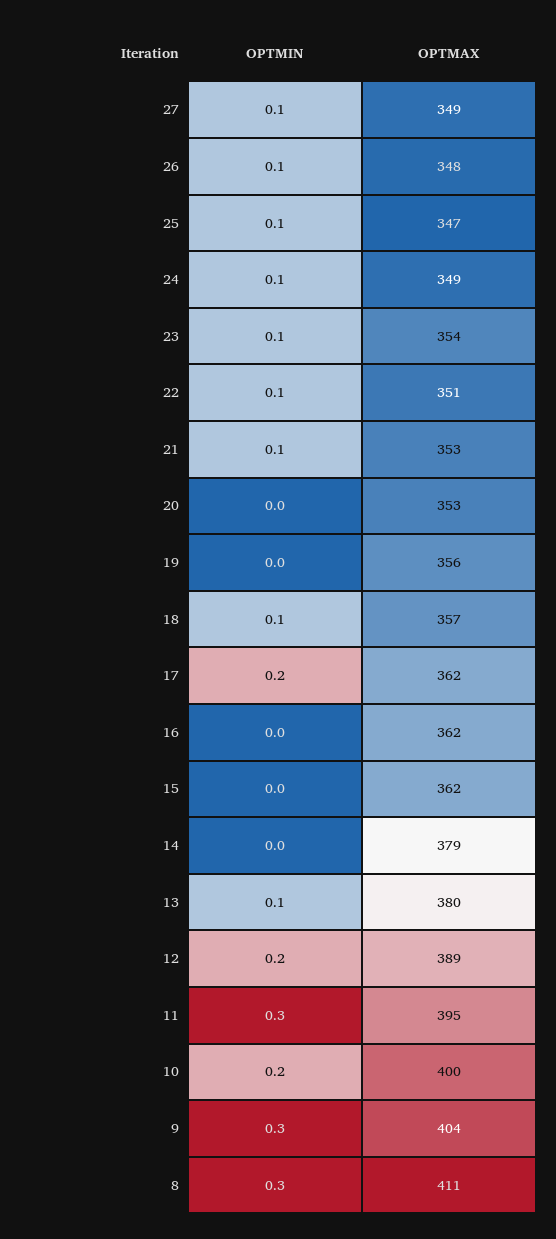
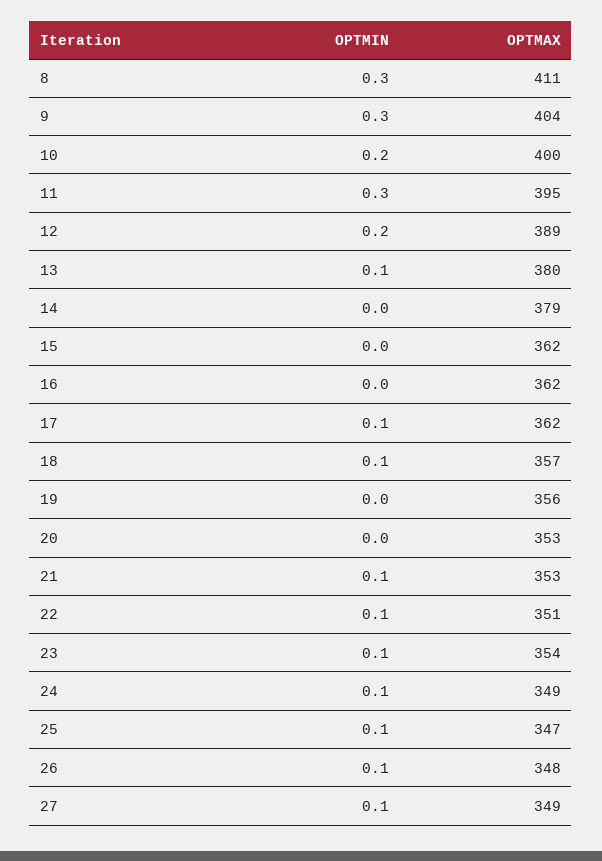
  {
    "OPTMIN": {
      "27": 0.1,
      "26": 0.1,
      "25": 0.1,
      "24": 0.1,
      "23": 0.1,
      "22": 0.1,
      "21": 0.1,
      "20": 0,
      "19": 0,
      "18": 0.1,
-     "17": 0.2,
+     "17": 0.1,
      "16": 0,
      "15": 0,
      "14": 0,
      "13": 0.1,
      "12": 0.2,
      "11": 0.3,
      "10": 0.2,
      "9": 0.3,
      "8": 0.3
    },
    "OPTMAX": {
      "27": 349,
      "26": 348,
      "25": 347,
      "24": 349,
      "23": 354,
      "22": 351,
      "21": 353,
      "20": 353,
      "19": 356,
      "18": 357,
      "17": 362,
      "16": 362,
      "15": 362,
      "14": 379,
      "13": 380,
      "12": 389,
      "11": 395,
      "10": 400,
      "9": 404,
      "8": 411
    }
  }

